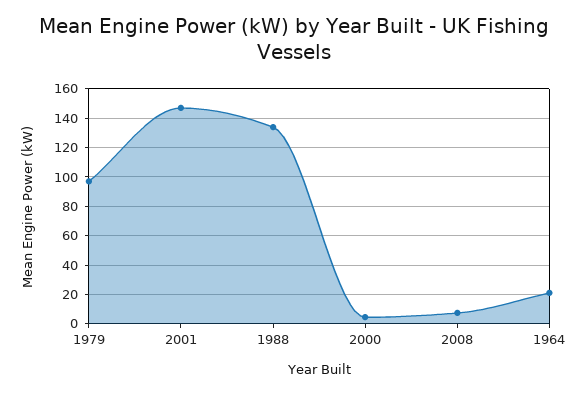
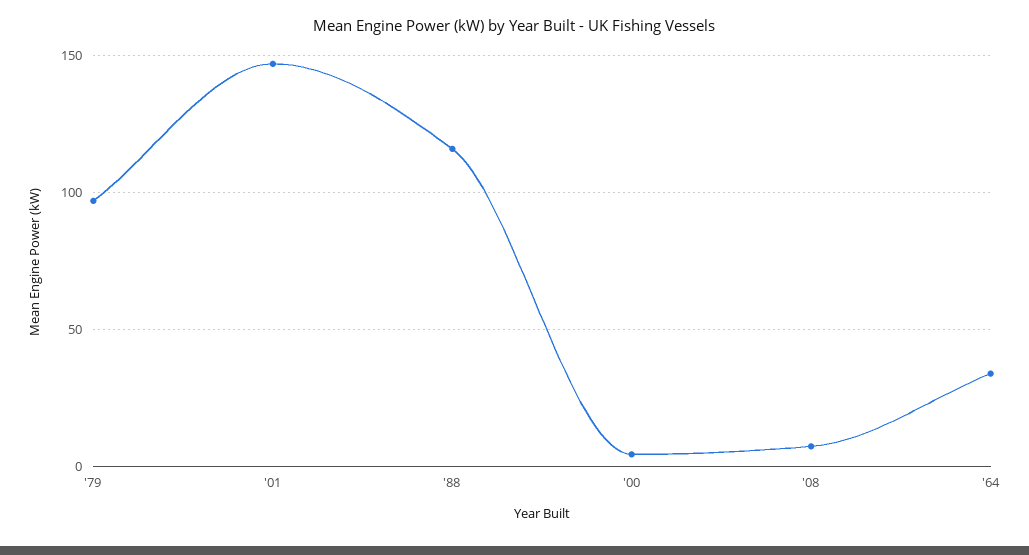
  {
    "1979": 95,
    "2001": 145,
-   "1988": 135,
+   "1988": 115,
    "2000": 5,
    "2008": 5,
-   "1964": 20
+   "1964": 35
  }

